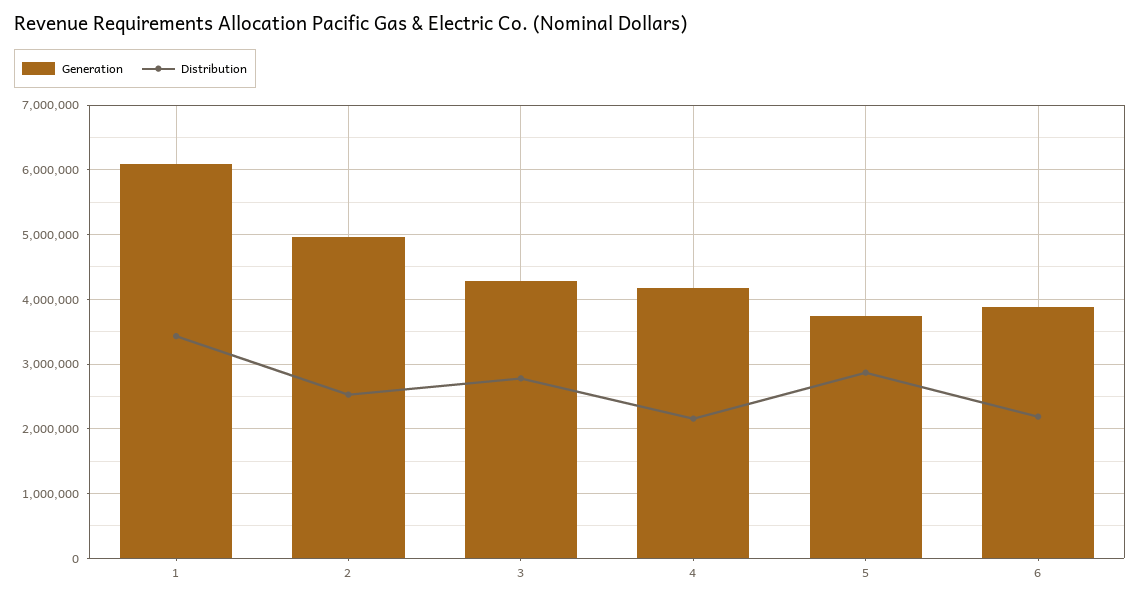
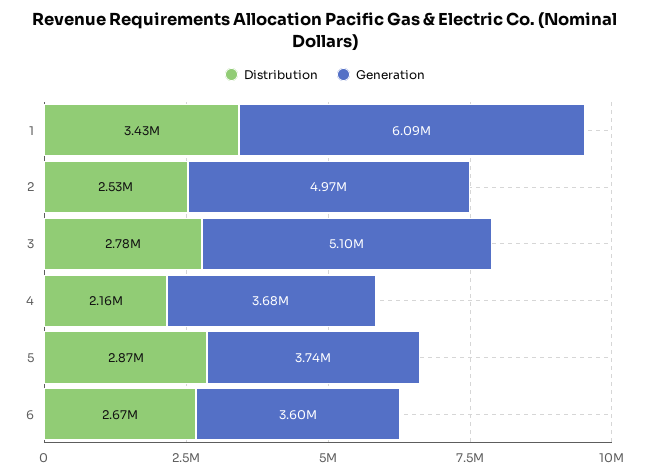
  {
    "Generation": {
      "1": 6090000,
      "2": 4970000,
-     "3": 4300000,
+     "3": 5100000,
-     "4": 4200000,
+     "4": 3680000,
      "5": 3740000,
-     "6": 3900000
+     "6": 3600000
    },
    "Distribution": {
      "1": 3430000,
      "2": 2530000,
      "3": 2780000,
      "4": 2160000,
      "5": 2870000,
-     "6": 2200000
+     "6": 2670000
    }
  }

